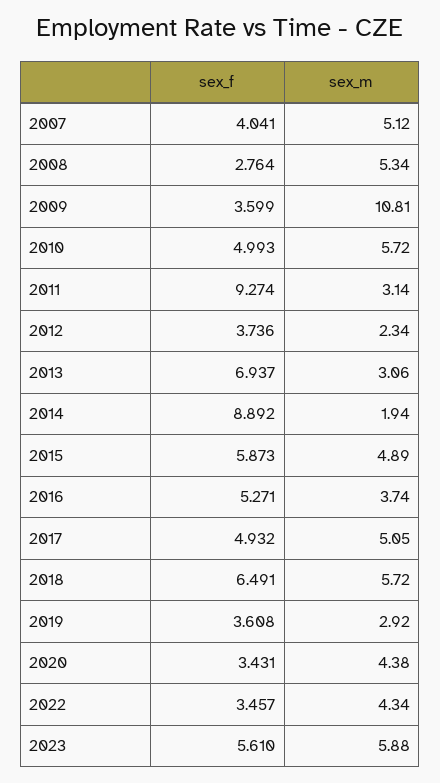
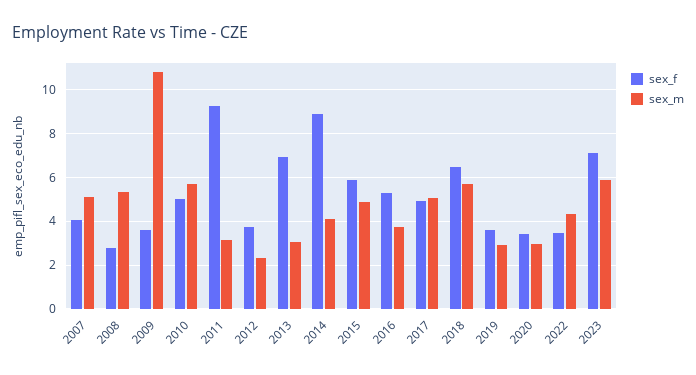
  {
    "sex_f": {
      "2007": 4.041,
      "2008": 2.764,
      "2009": 3.599,
      "2010": 4.993,
      "2011": 9.274,
      "2012": 3.736,
      "2013": 6.937,
      "2014": 8.892,
      "2015": 5.873,
      "2016": 5.271,
      "2017": 4.932,
      "2018": 6.491,
      "2019": 3.608,
      "2020": 3.431,
      "2022": 3.457,
-     "2023": 5.61
+     "2023": 7
    },
    "sex_m": {
      "2007": 5.12,
      "2008": 5.34,
      "2009": 10.81,
      "2010": 5.72,
      "2011": 3.14,
      "2012": 2.34,
      "2013": 3.06,
-     "2014": 1.94,
+     "2014": 4,
      "2015": 4.89,
      "2016": 3.74,
      "2017": 5.05,
      "2018": 5.72,
      "2019": 2.92,
-     "2020": 4.38,
+     "2020": 3,
      "2022": 4.34,
      "2023": 5.88
    }
  }

